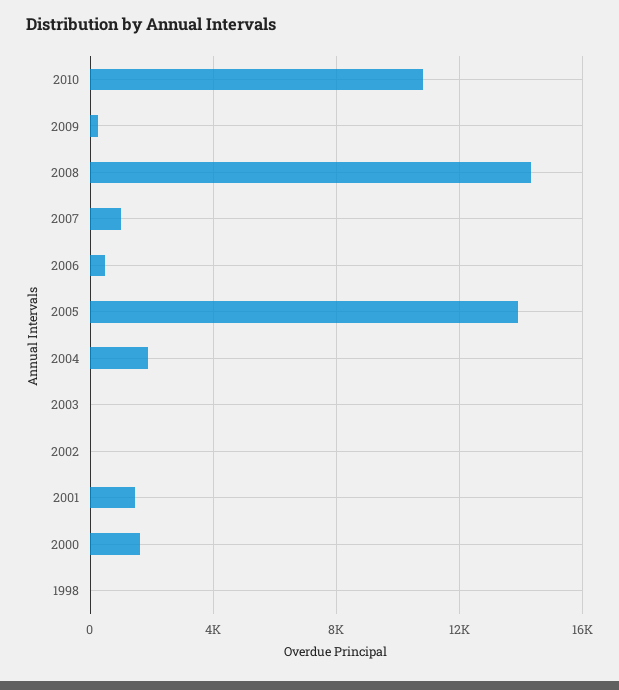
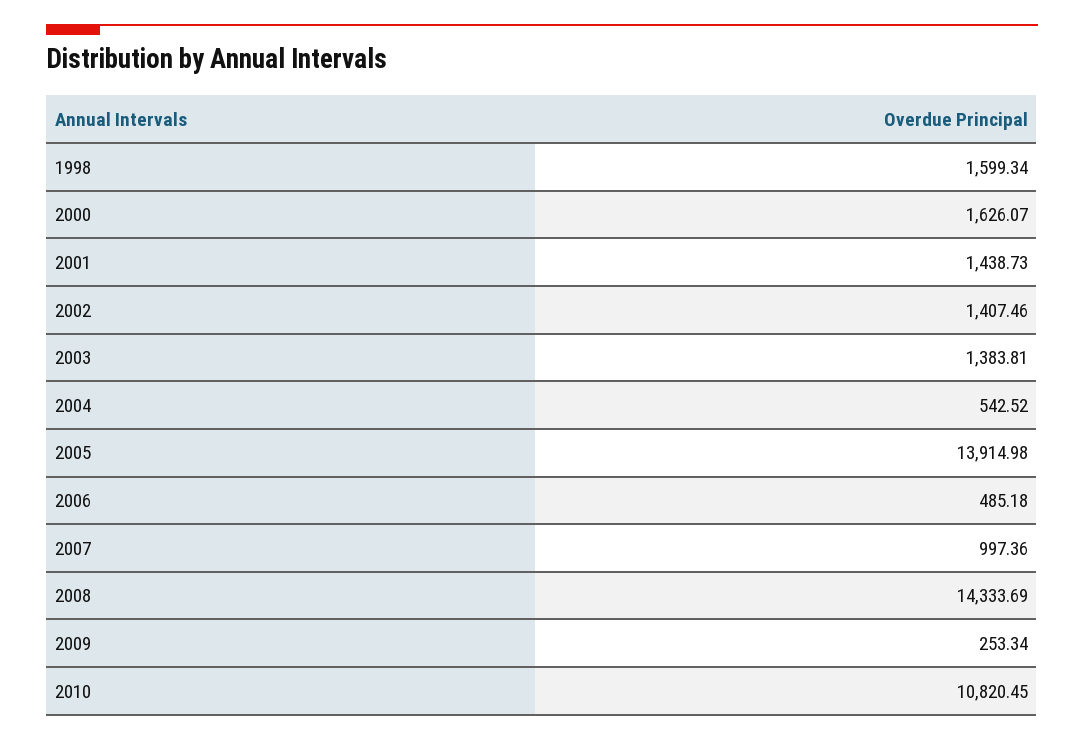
  {
    "2010": 10820.45,
    "2009": 253.34,
    "2008": 14333.69,
    "2007": 997.36,
    "2006": 485.18,
    "2005": 13914.98,
-   "2004": 2000,
+   "2004": 542.52,
-   "2003": 0,
+   "2003": 1383.81,
-   "2002": 0,
+   "2002": 1407.46,
    "2001": 1438.73,
    "2000": 1626.07,
-   "1998": 0
+   "1998": 1599.34
  }

